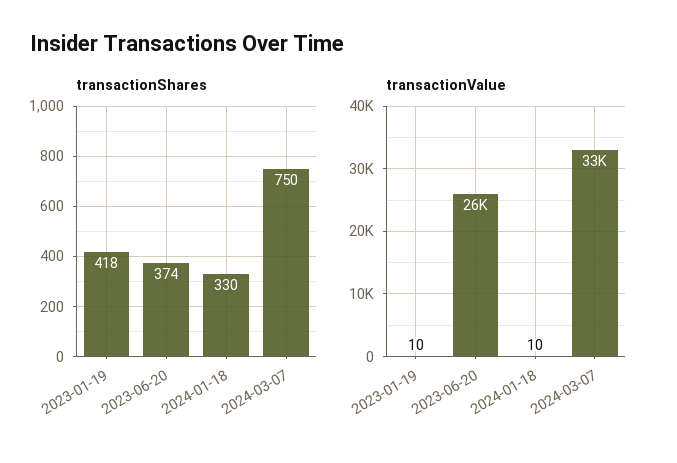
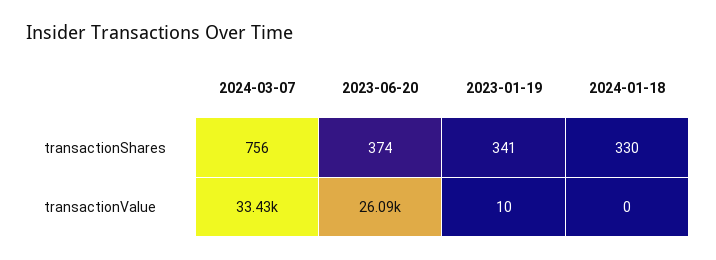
  {
    "transactionShares": {
-     "2023-01-19": 418,
+     "2023-01-19": 341,
      "2023-06-20": 374,
      "2024-01-18": 330,
-     "2024-03-07": 750
+     "2024-03-07": 756
    },
    "transactionValue": {
      "2023-01-19": 10,
      "2023-06-20": 26090,
-     "2024-01-18": 10,
+     "2024-01-18": 0,
      "2024-03-07": 33430
    }
  }

